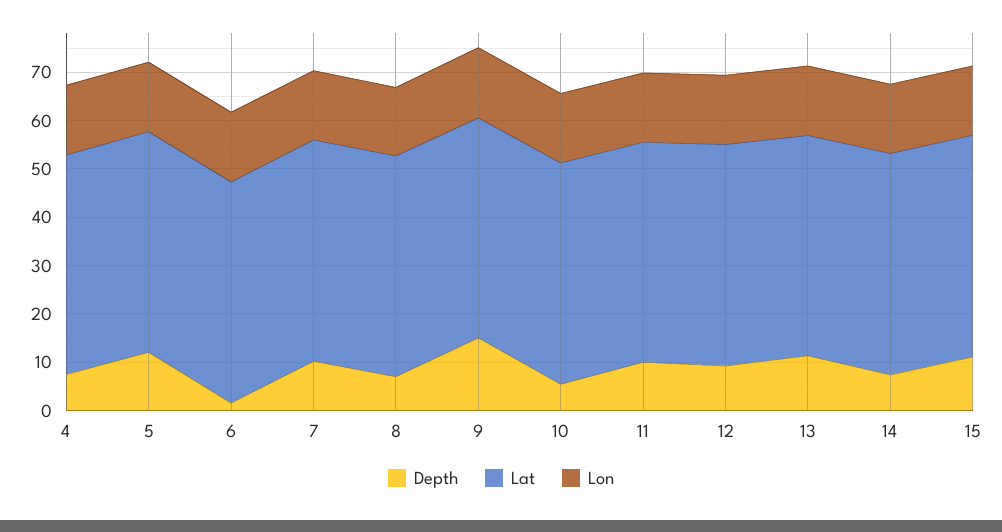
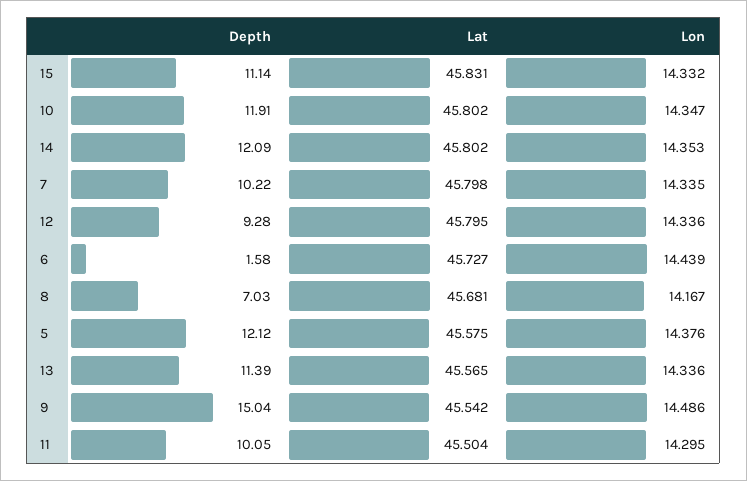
  {
    "Depth": {
-     "4": 8,
      "5": 12.12,
      "6": 1.58,
      "7": 10.22,
      "8": 7.03,
      "9": 15.04,
-     "10": 6,
+     "10": 11.91,
      "11": 10.05,
      "12": 9.28,
      "13": 11.39,
-     "14": 8,
+     "14": 12.09,
      "15": 11.14
    },
    "Lat": {
-     "4": 46,
      "5": 45.575,
      "6": 45.727,
      "7": 45.798,
      "8": 45.681,
      "9": 45.542,
      "10": 45.802,
      "11": 45.504,
      "12": 45.795,
      "13": 45.565,
      "14": 45.802,
      "15": 45.831
    },
    "Lon": {
-     "4": 14,
      "5": 14.376,
      "6": 14.439,
      "7": 14.335,
      "8": 14.167,
      "9": 14.486,
      "10": 14.347,
      "11": 14.295,
      "12": 14.336,
      "13": 14.336,
      "14": 14.353,
      "15": 14.332
    }
  }

